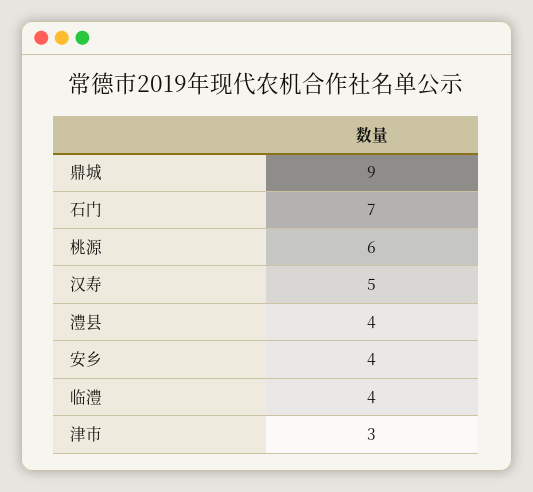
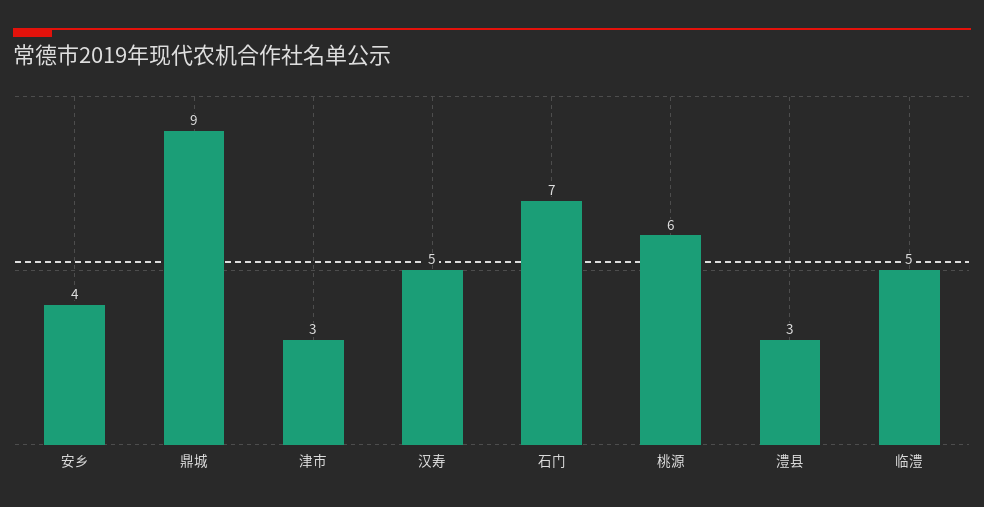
  {
    "鼎城": 9,
    "石门": 7,
    "桃源": 6,
    "汉寿": 5,
-   "澧县": 4,
+   "澧县": 3,
    "安乡": 4,
-   "临澧": 4,
+   "临澧": 5,
    "津市": 3
  }

